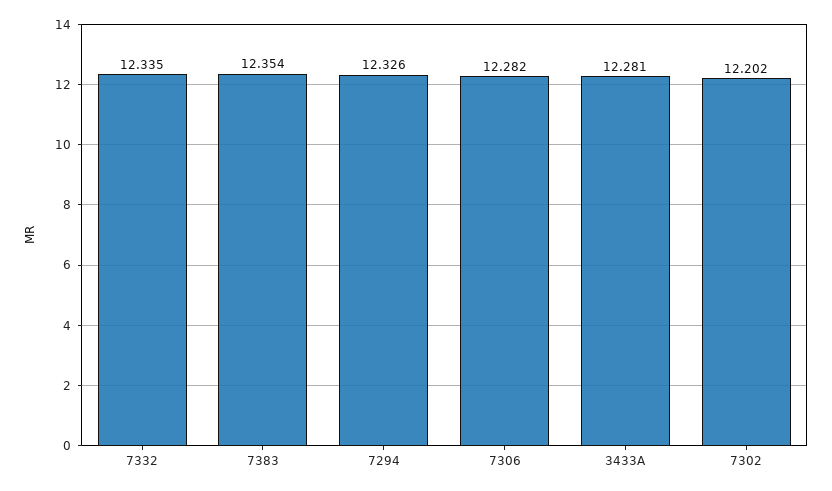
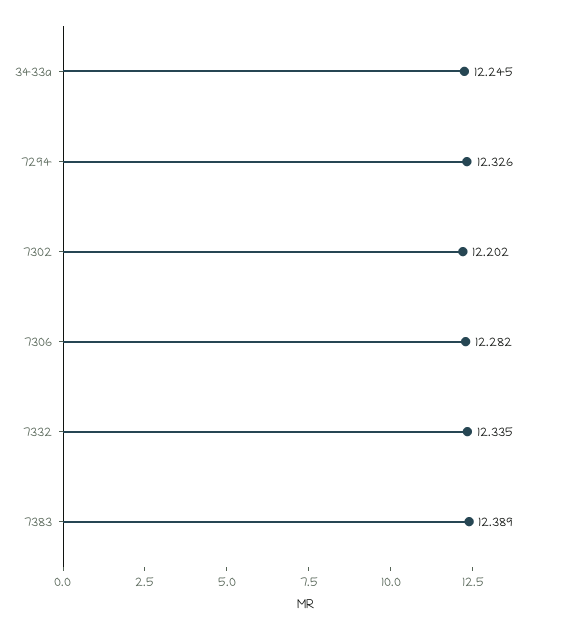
  {
    "7332": 12.335,
-   "7383": 12.354,
+   "7383": 12.389,
    "7294": 12.326,
    "7306": 12.282,
-   "3433A": 12.281,
+   "3433A": 12.245,
    "7302": 12.202
  }

